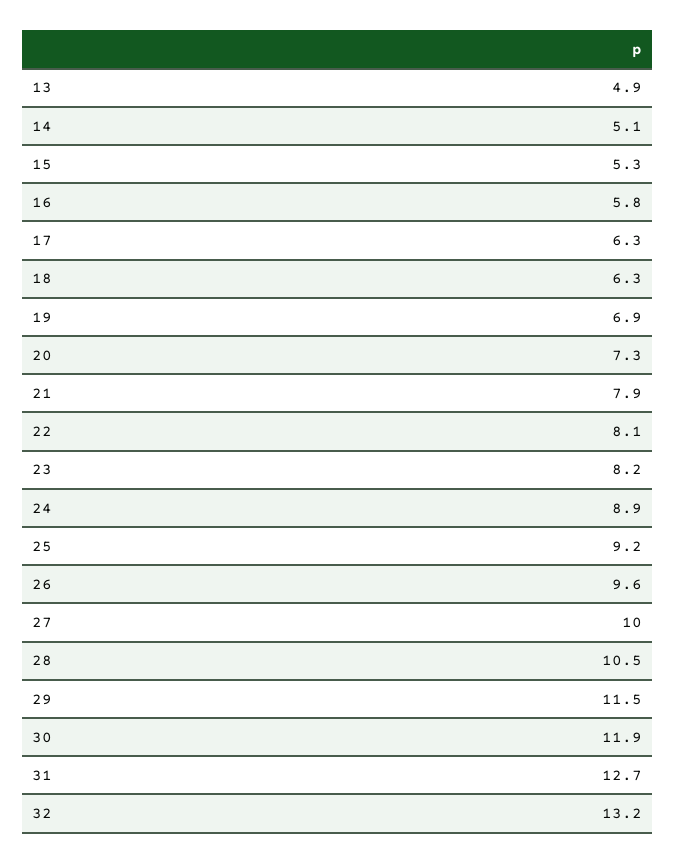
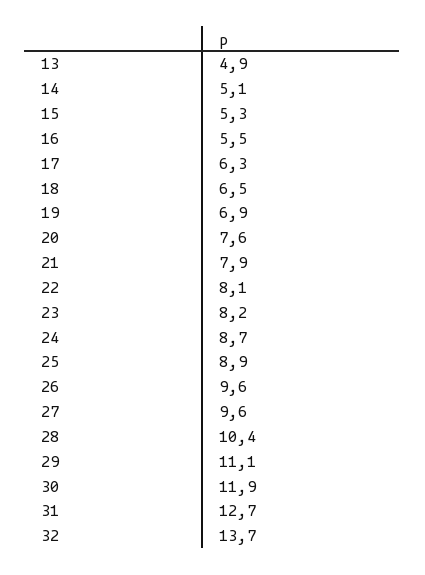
  {
    "13": 4.9,
    "14": 5.1,
    "15": 5.3,
-   "16": 5.8,
+   "16": 5.5,
    "17": 6.3,
-   "18": 6.3,
+   "18": 6.5,
    "19": 6.9,
-   "20": 7.3,
+   "20": 7.6,
    "21": 7.9,
    "22": 8.1,
    "23": 8.2,
-   "24": 8.9,
+   "24": 8.7,
-   "25": 9.2,
+   "25": 8.9,
    "26": 9.6,
-   "27": 10,
+   "27": 9.6,
-   "28": 10.5,
+   "28": 10.4,
-   "29": 11.5,
+   "29": 11.1,
    "30": 11.9,
    "31": 12.7,
-   "32": 13.2
+   "32": 13.7
  }

